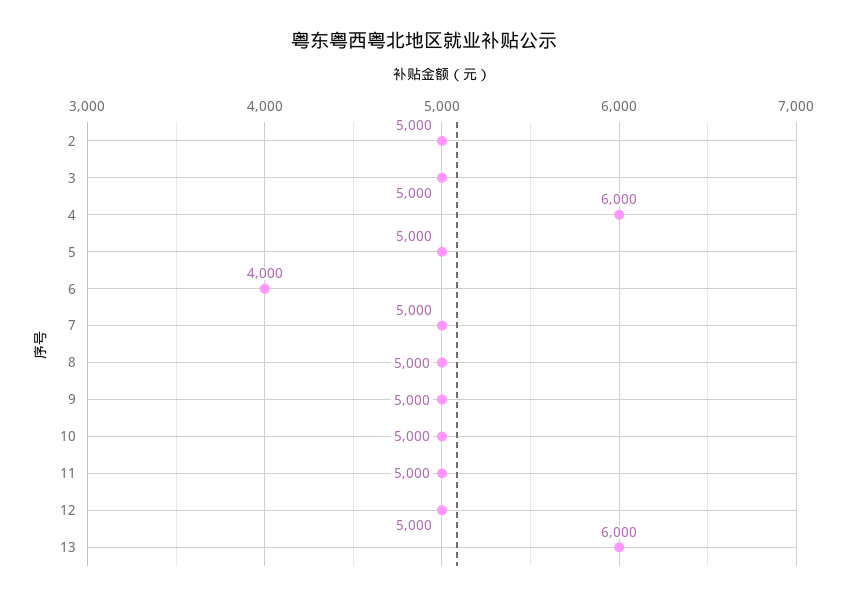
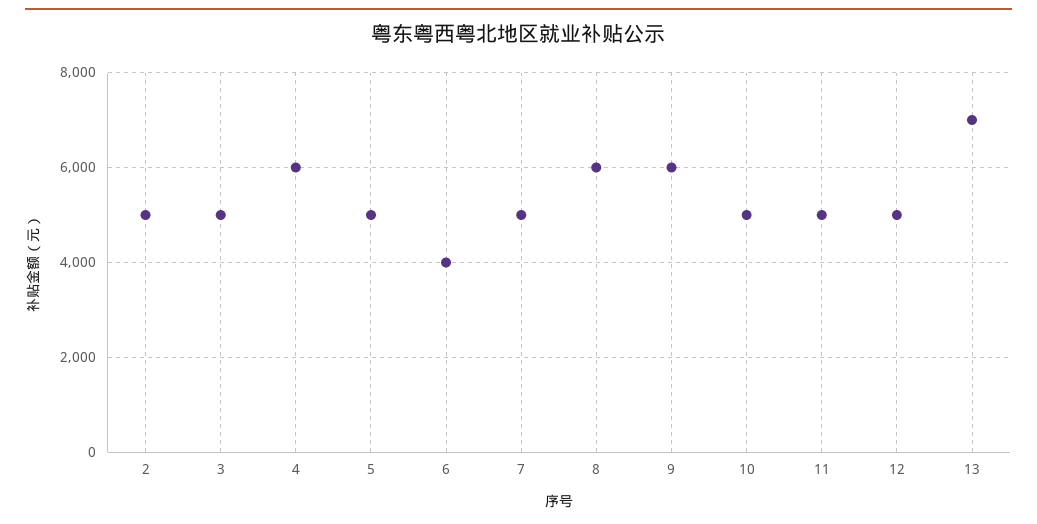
  {
    "2": 5000,
    "3": 5000,
    "4": 6000,
    "5": 5000,
    "6": 4000,
    "7": 5000,
-   "8": 5000,
+   "8": 6000,
-   "9": 5000,
+   "9": 6000,
    "10": 5000,
    "11": 5000,
    "12": 5000,
-   "13": 6000
+   "13": 7000
  }

